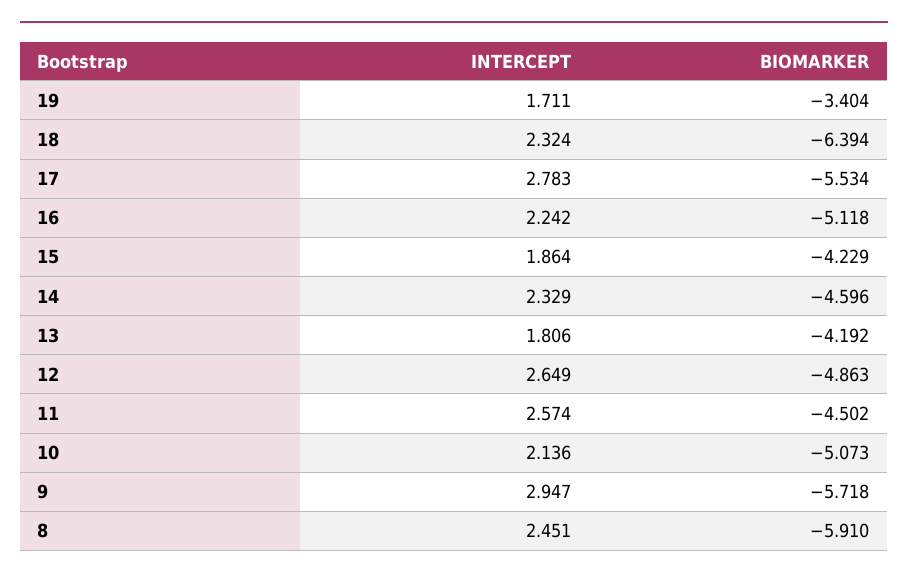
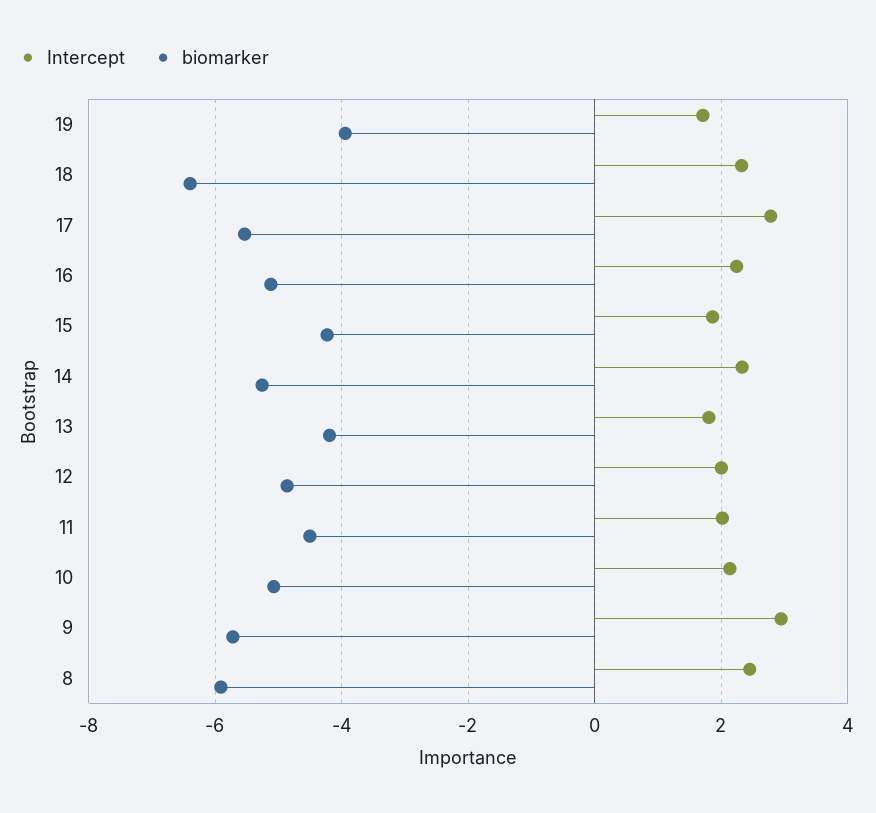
  {
    "INTERCEPT": {
      "19": 1.711,
      "18": 2.324,
      "17": 2.783,
      "16": 2.242,
      "15": 1.864,
      "14": 2.329,
      "13": 1.806,
-     "12": 2.649,
+     "12": 2,
-     "11": 2.574,
+     "11": 2,
      "10": 2.136,
      "9": 2.947,
      "8": 2.451
    },
    "BIOMARKER": {
-     "19": -3.404,
+     "19": -4,
      "18": -6.394,
      "17": -5.534,
      "16": -5.118,
      "15": -4.229,
-     "14": -4.596,
+     "14": -5.2,
      "13": -4.192,
      "12": -4.863,
      "11": -4.502,
      "10": -5.073,
      "9": -5.718,
      "8": -5.91
    }
  }

